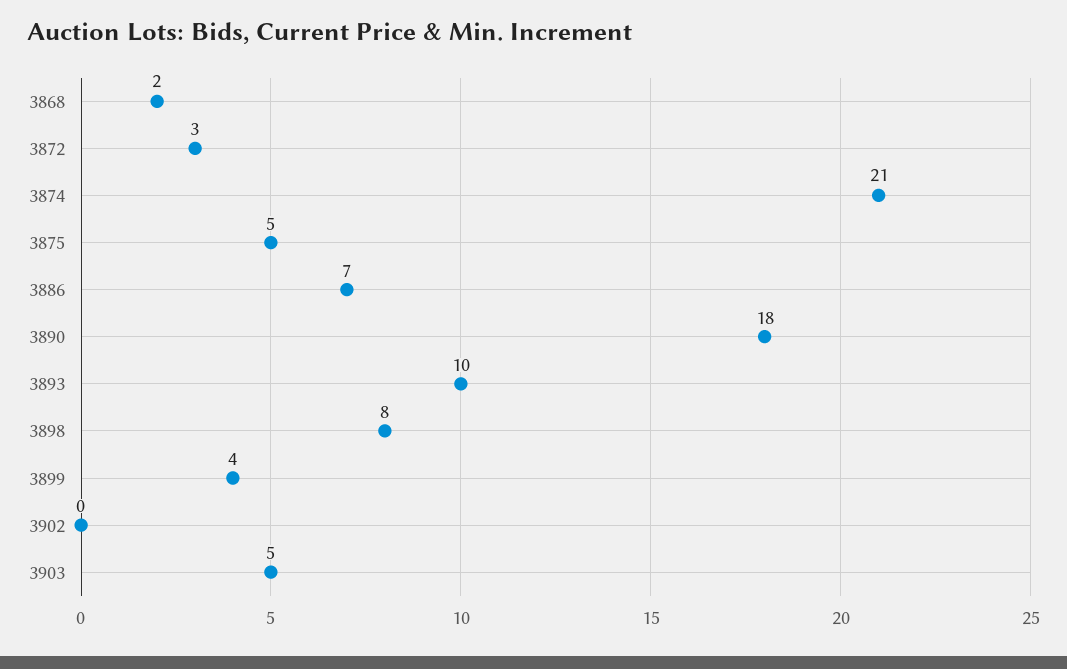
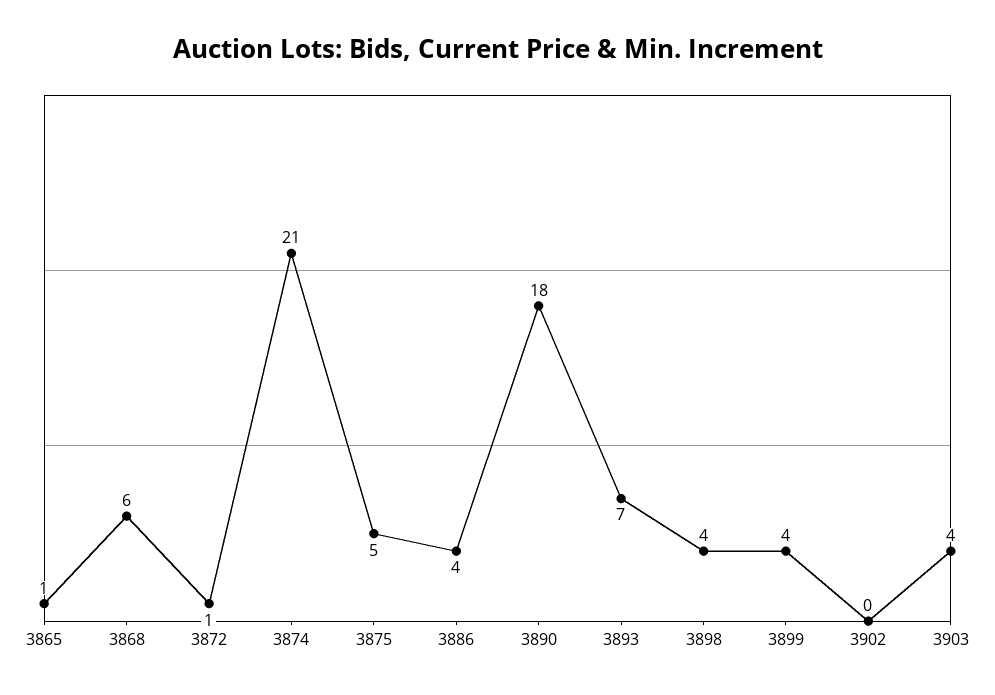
  {
-   "3868": 2,
+   "3868": 6,
-   "3872": 3,
+   "3872": 1,
    "3874": 21,
    "3875": 5,
-   "3886": 7,
+   "3886": 4,
    "3890": 18,
-   "3893": 10,
+   "3893": 7,
-   "3898": 8,
+   "3898": 4,
    "3899": 4,
    "3902": 0,
-   "3903": 5
+   "3903": 4,
+   "3865": 1
  }

